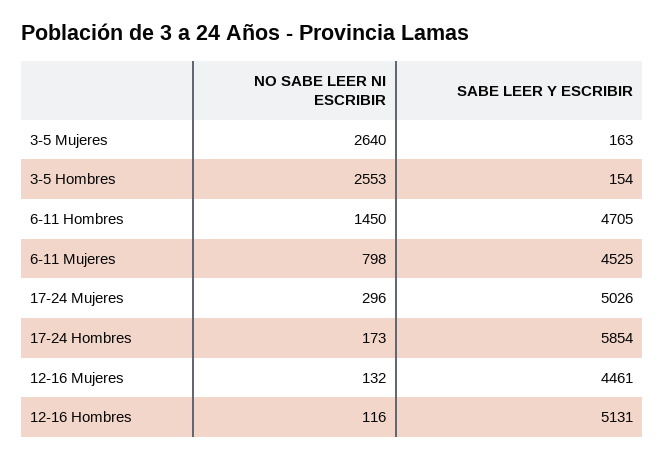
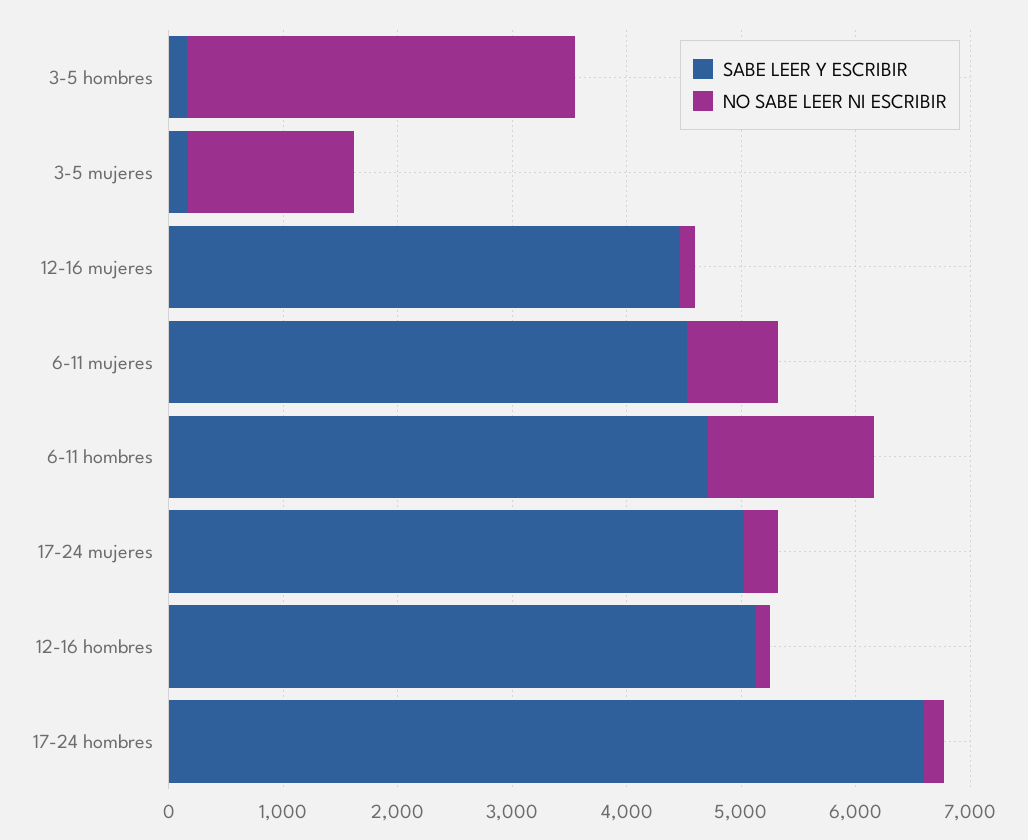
  {
    "NO SABE LEER NI ESCRIBIR": {
-     "3-5 Mujeres": 2640,
+     "3-5 Mujeres": 1400,
-     "3-5 Hombres": 2553,
+     "3-5 Hombres": 3400,
      "6-11 Hombres": 1450,
      "6-11 Mujeres": 798,
      "17-24 Mujeres": 296,
      "17-24 Hombres": 173,
      "12-16 Mujeres": 132,
      "12-16 Hombres": 116
    },
    "SABE LEER Y ESCRIBIR": {
      "3-5 Mujeres": 163,
      "3-5 Hombres": 154,
      "6-11 Hombres": 4705,
      "6-11 Mujeres": 4525,
      "17-24 Mujeres": 5026,
-     "17-24 Hombres": 5854,
+     "17-24 Hombres": 6600,
      "12-16 Mujeres": 4461,
      "12-16 Hombres": 5131
    }
  }

